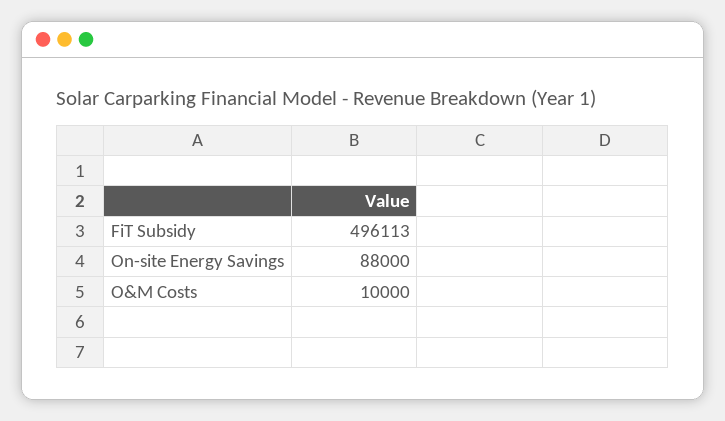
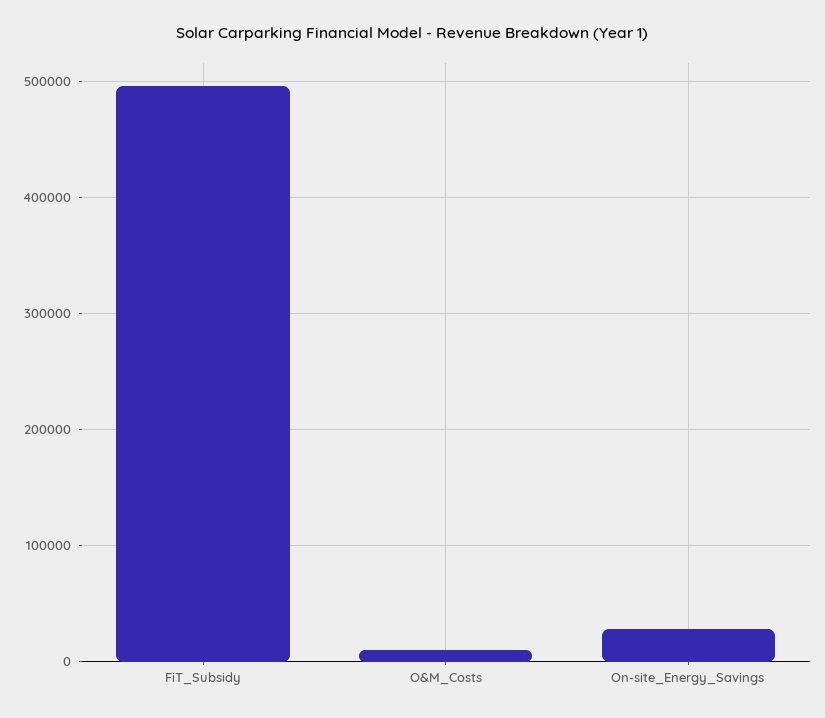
  {
    "FiT Subsidy": 496113,
-   "On-site Energy Savings": 88000,
+   "On-site Energy Savings": 30000,
    "O&M Costs": 10000
  }

